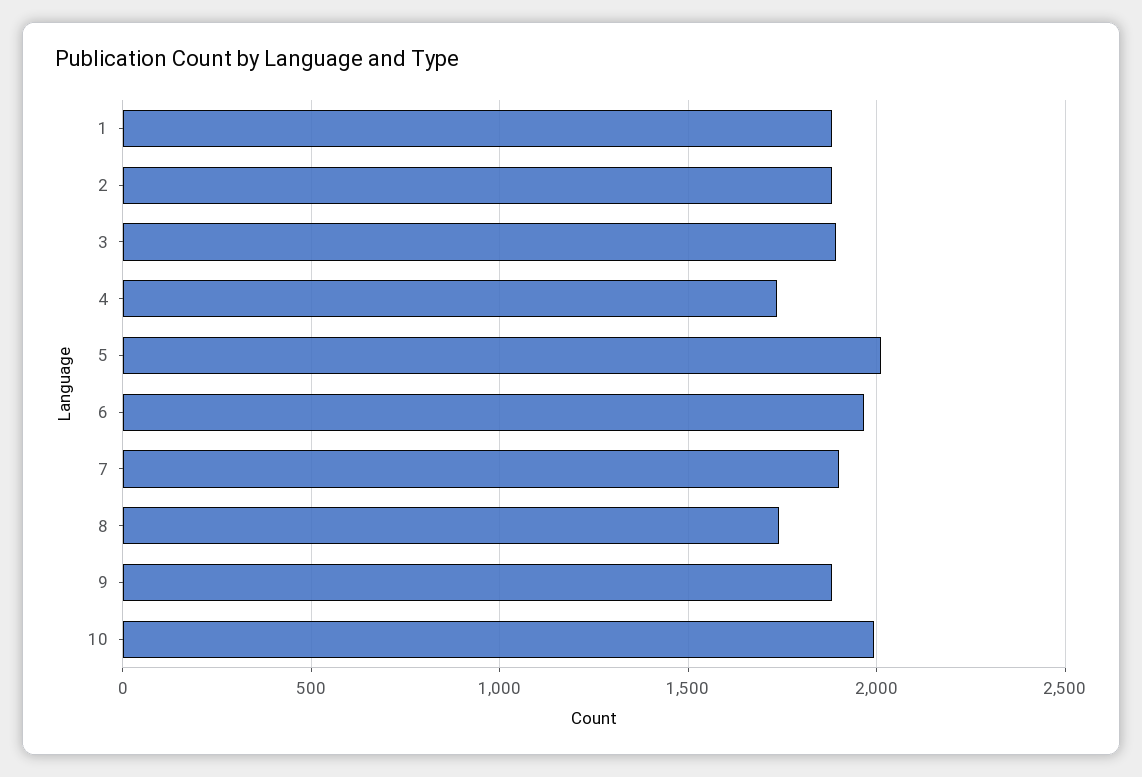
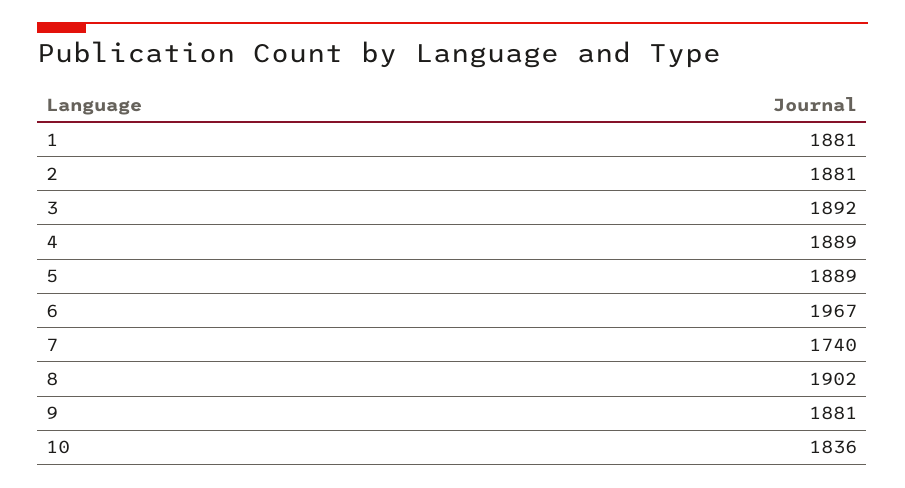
  {
    "1": 1881,
    "2": 1881,
    "3": 1892,
-   "4": 1750,
+   "4": 1889,
-   "5": 2000,
+   "5": 1889,
    "6": 1967,
-   "7": 1900,
+   "7": 1740,
-   "8": 1750,
+   "8": 1902,
    "9": 1881,
-   "10": 2000
+   "10": 1836
  }

